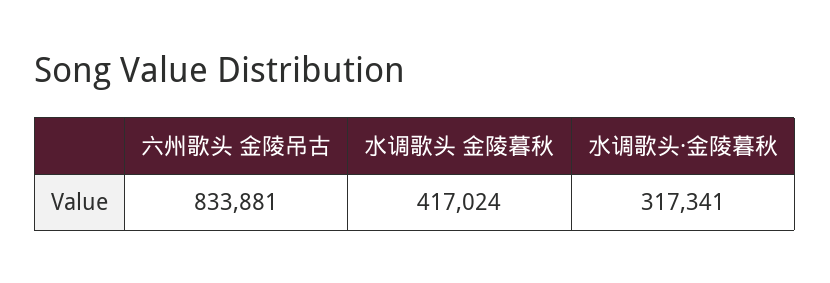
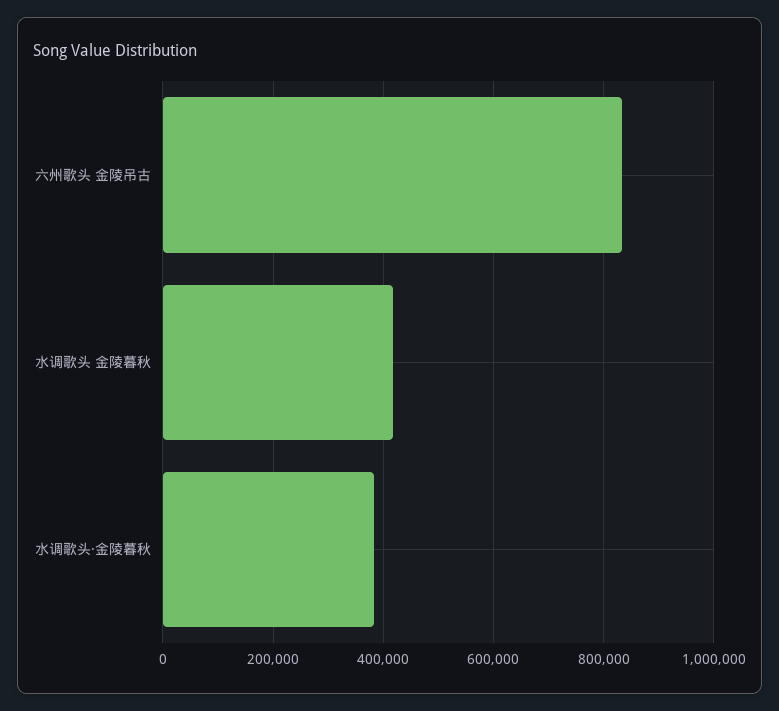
  {
    "六州歌头 金陵吊古": 833881,
    "水调歌头 金陵暮秋": 417024,
-   "水调歌头·金陵暮秋": 317341
+   "水调歌头·金陵暮秋": 380000
  }

